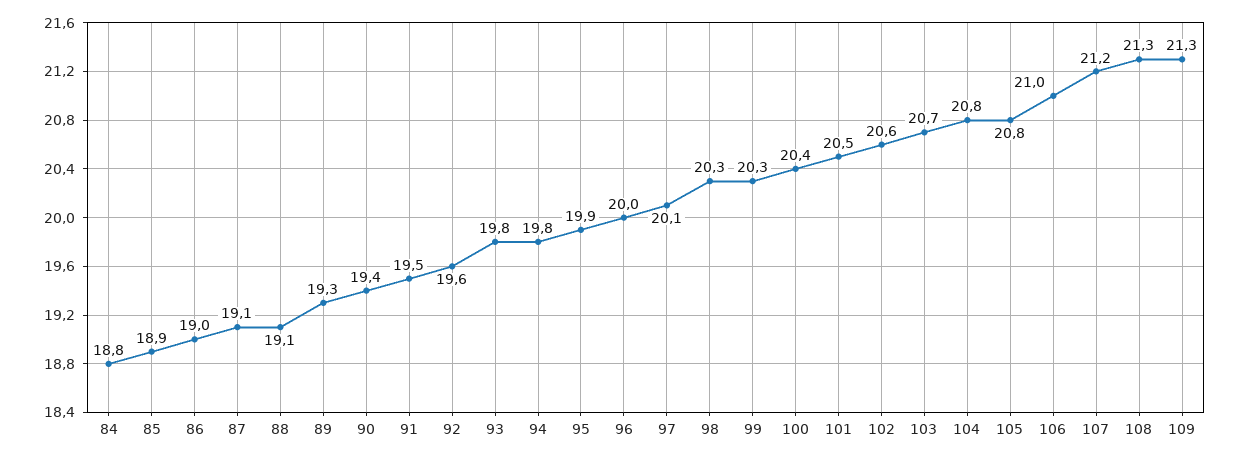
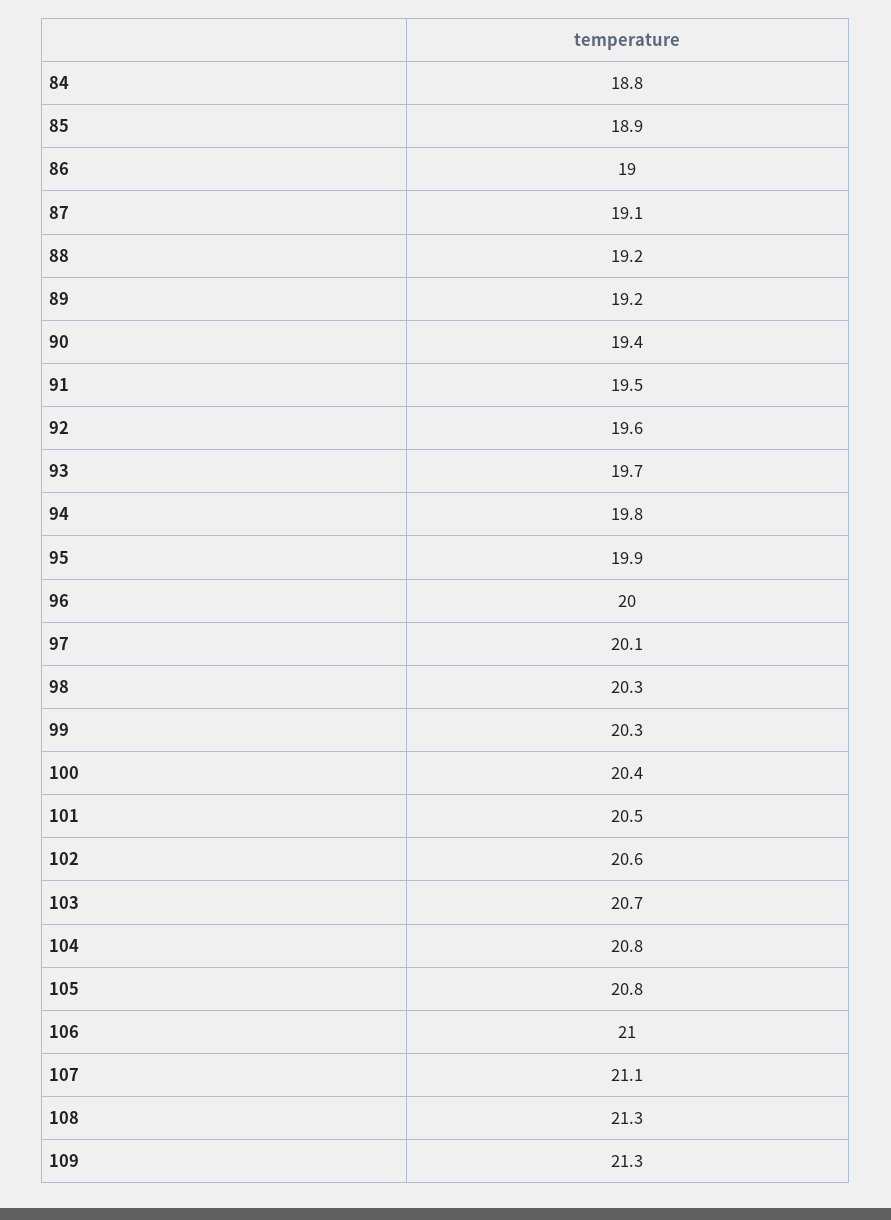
  {
    "84": 18.8,
    "85": 18.9,
    "86": 19,
    "87": 19.1,
-   "88": 19.1,
+   "88": 19.2,
-   "89": 19.3,
+   "89": 19.2,
    "90": 19.4,
    "91": 19.5,
    "92": 19.6,
-   "93": 19.8,
+   "93": 19.7,
    "94": 19.8,
    "95": 19.9,
    "96": 20,
    "97": 20.1,
    "98": 20.3,
    "99": 20.3,
    "100": 20.4,
    "101": 20.5,
    "102": 20.6,
    "103": 20.7,
    "104": 20.8,
    "105": 20.8,
    "106": 21,
-   "107": 21.2,
+   "107": 21.1,
    "108": 21.3,
    "109": 21.3
  }

